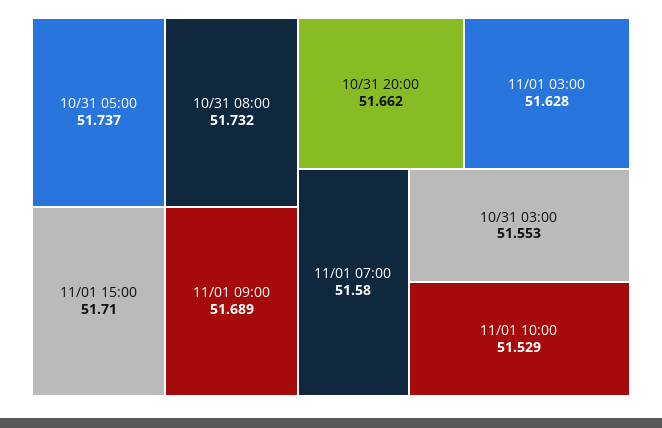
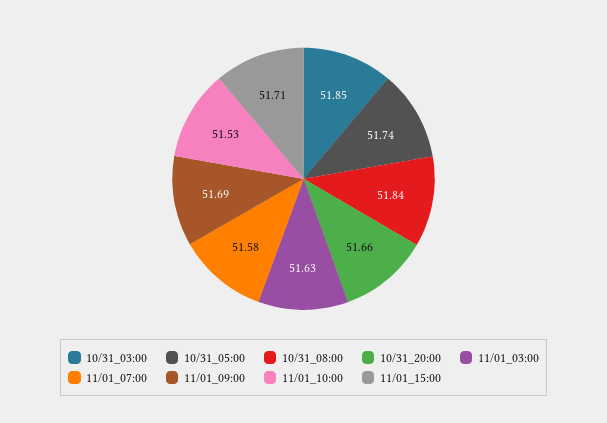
  {
    "10/31 05:00": 51.737,
-   "10/31 08:00": 51.732,
+   "10/31 08:00": 51.84,
    "11/01 15:00": 51.71,
    "11/01 09:00": 51.689,
    "10/31 20:00": 51.662,
    "11/01 03:00": 51.628,
    "11/01 07:00": 51.58,
-   "10/31 03:00": 51.553,
+   "10/31 03:00": 51.85,
    "11/01 10:00": 51.529
  }

